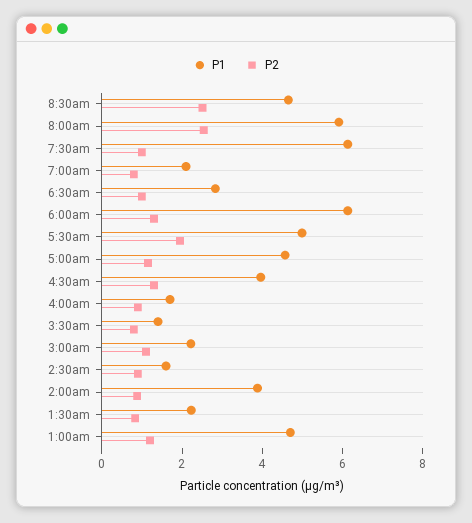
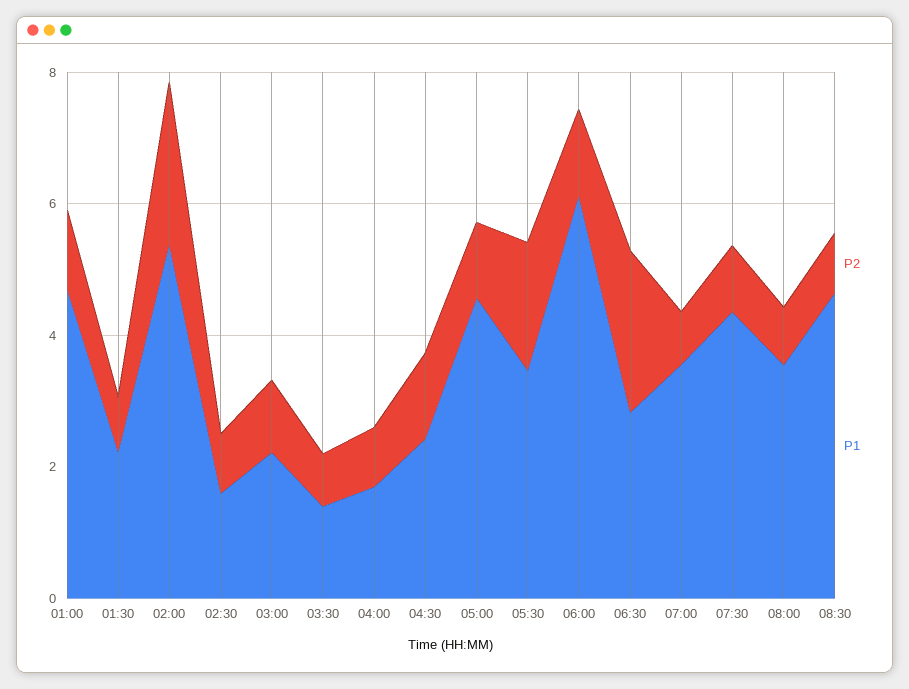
  {
    "P1": {
      "8:30am": 4.5,
-     "8:00am": 6,
+     "8:00am": 3.5,
-     "7:30am": 6,
+     "7:30am": 4.5,
-     "7:00am": 2,
+     "7:00am": 3.5,
      "6:30am": 3,
      "6:00am": 6,
-     "5:30am": 5,
+     "5:30am": 3.5,
      "5:00am": 4.5,
-     "4:30am": 4,
+     "4:30am": 2.5,
      "4:00am": 1.5,
      "3:30am": 1.5,
      "3:00am": 2,
      "2:30am": 1.5,
-     "2:00am": 4,
+     "2:00am": 5.5,
      "1:30am": 2,
      "1:00am": 4.5
    },
    "P2": {
-     "8:30am": 2.5,
+     "8:30am": 1,
-     "8:00am": 2.5,
+     "8:00am": 1,
      "7:30am": 1,
      "7:00am": 1,
-     "6:30am": 1,
+     "6:30am": 2.5,
      "6:00am": 1.5,
      "5:30am": 2,
      "5:00am": 1,
      "4:30am": 1.5,
      "4:00am": 1,
      "3:30am": 1,
      "3:00am": 1,
      "2:30am": 1,
-     "2:00am": 1,
+     "2:00am": 2.5,
      "1:30am": 1,
      "1:00am": 1
    }
  }

